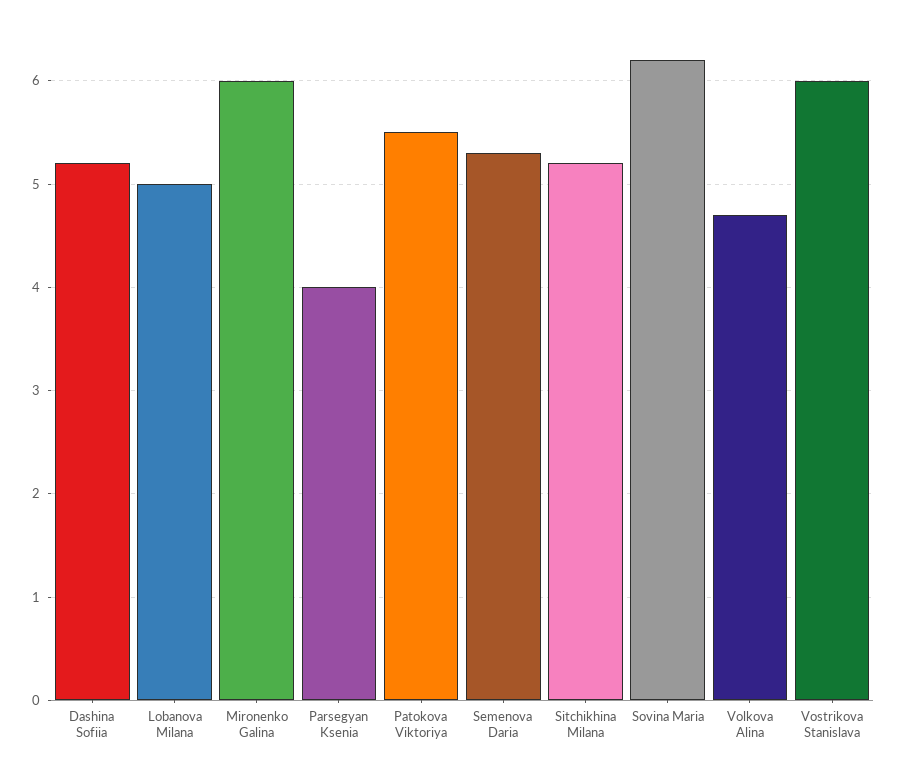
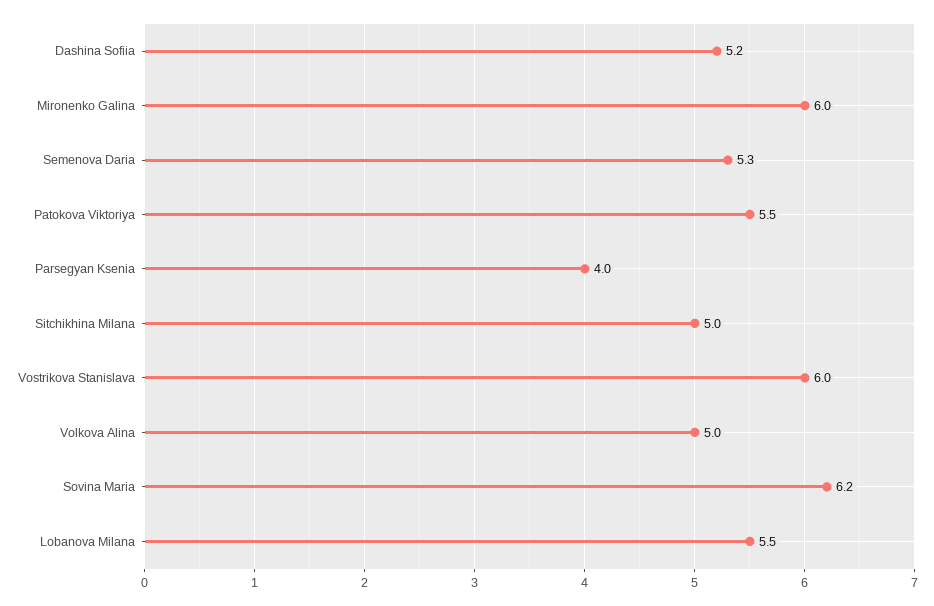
  {
    "Dashina Sofiia": 5.2,
-   "Lobanova Milana": 5,
+   "Lobanova Milana": 5.5,
    "Mironenko Galina": 6,
    "Parsegyan Ksenia": 4,
    "Patokova Viktoriya": 5.5,
    "Semenova Daria": 5.3,
-   "Sitchikhina Milana": 5.2,
+   "Sitchikhina Milana": 5,
    "Sovina Maria": 6.2,
-   "Volkova Alina": 4.7,
+   "Volkova Alina": 5,
    "Vostrikova Stanislava": 6
  }

